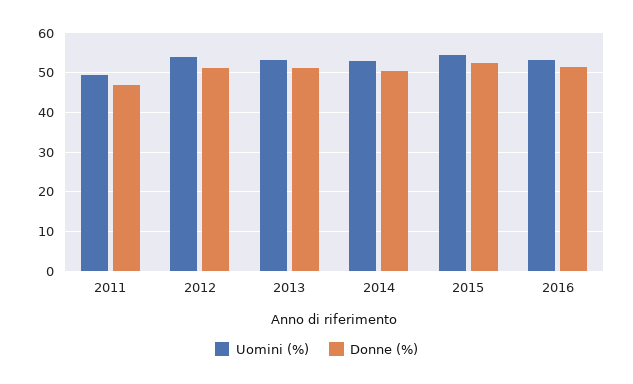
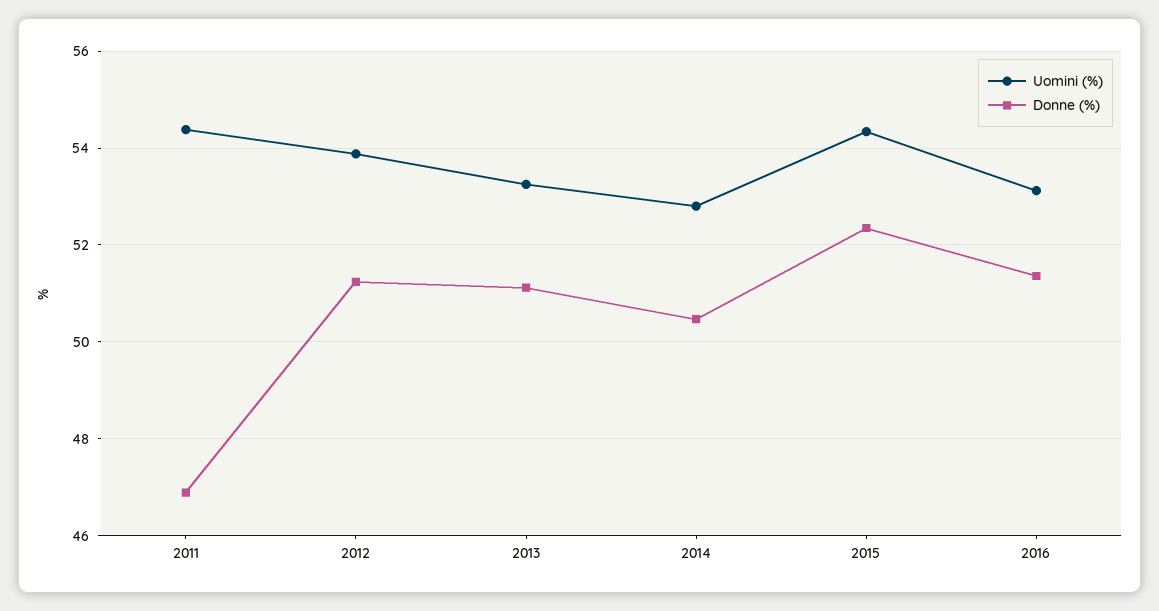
  {
    "Uomini (%)": {
-     "2011": 50,
+     "2011": 54.4,
      "2012": 53.8,
      "2013": 53.2,
      "2014": 52.8,
      "2015": 54.4,
      "2016": 53.2
    },
    "Donne (%)": {
      "2011": 46.8,
      "2012": 51.2,
      "2013": 51.2,
      "2014": 50.4,
      "2015": 52.4,
      "2016": 51.4
    }
  }

